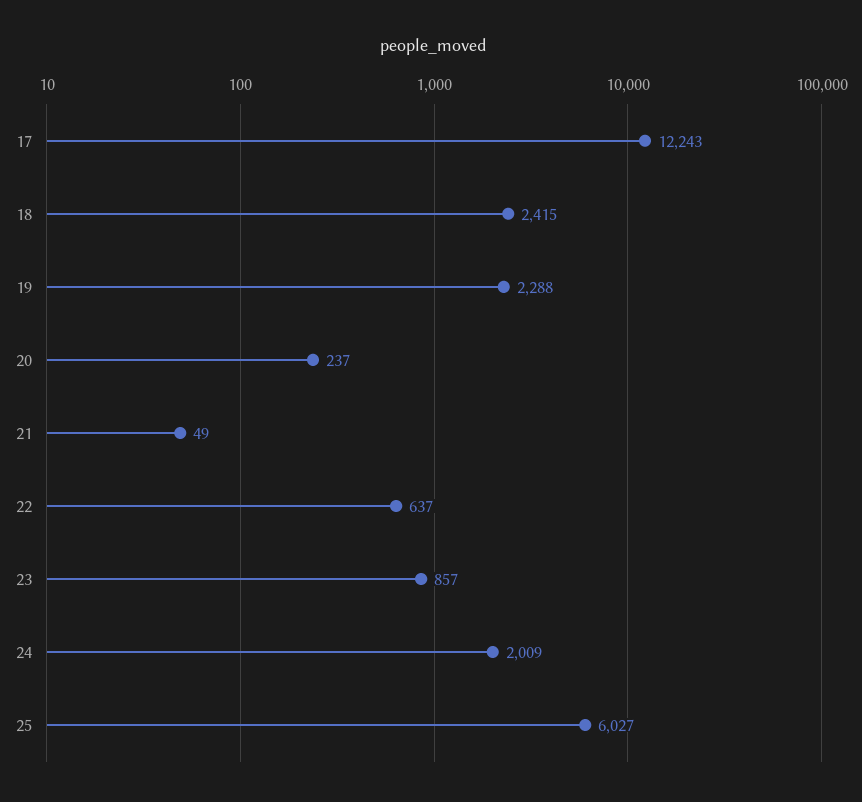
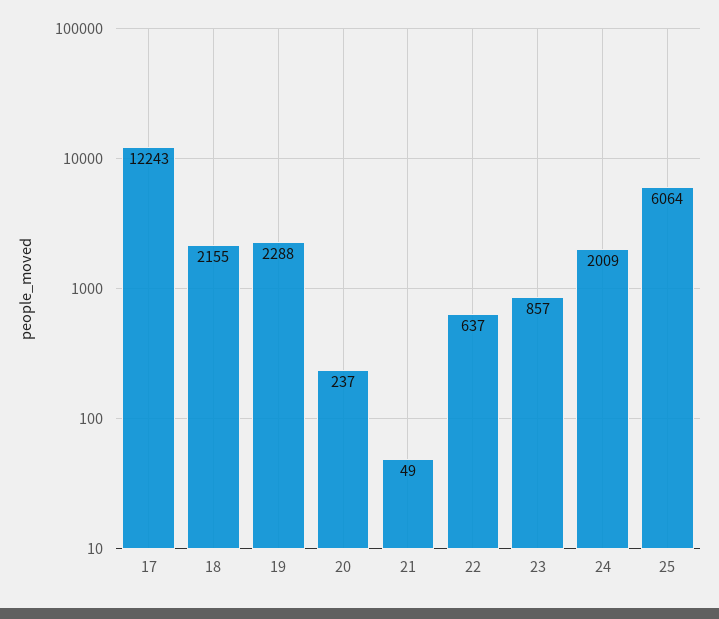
  {
    "17": 12243,
-   "18": 2415,
+   "18": 2155,
    "19": 2288,
    "20": 237,
    "21": 49,
    "22": 637,
    "23": 857,
    "24": 2009,
-   "25": 6027
+   "25": 6064
  }

